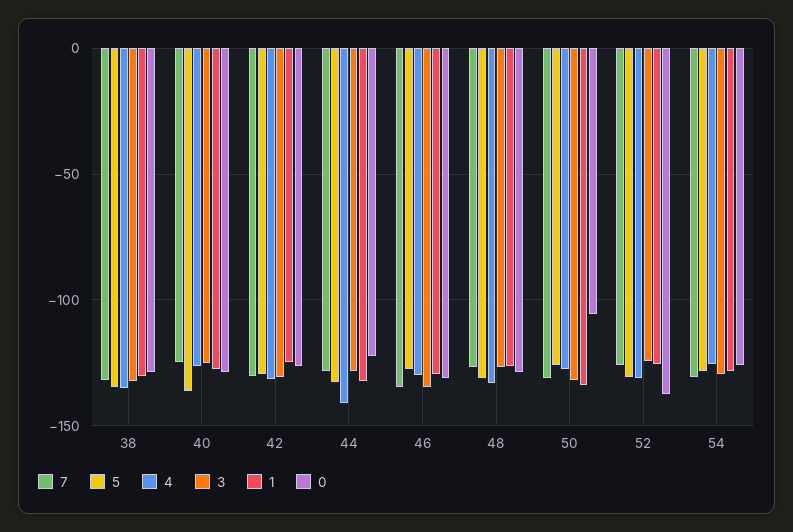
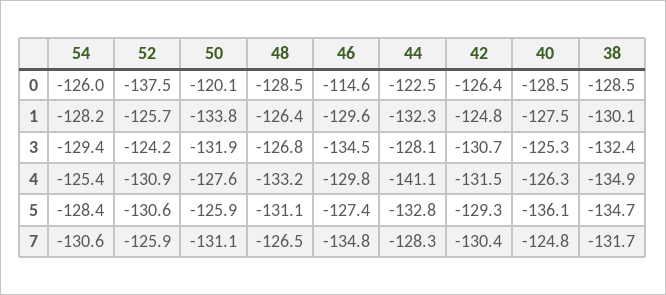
  {
    "7": {
      "38": -131.7,
      "40": -124.8,
      "42": -130.4,
      "44": -128.3,
      "46": -134.8,
      "48": -126.5,
      "50": -131.1,
      "52": -125.9,
      "54": -130.6
    },
    "5": {
      "38": -134.7,
      "40": -136.1,
      "42": -129.3,
      "44": -132.8,
      "46": -127.4,
      "48": -131.1,
      "50": -125.9,
      "52": -130.6,
      "54": -128.4
    },
    "4": {
      "38": -134.9,
      "40": -126.3,
      "42": -131.5,
      "44": -141.1,
      "46": -129.8,
      "48": -133.2,
      "50": -127.6,
      "52": -130.9,
      "54": -125.4
    },
    "3": {
      "38": -132.4,
      "40": -125.3,
      "42": -130.7,
      "44": -128.1,
      "46": -134.5,
      "48": -126.8,
      "50": -131.9,
      "52": -124.2,
      "54": -129.4
    },
    "1": {
      "38": -130.1,
      "40": -127.5,
      "42": -124.8,
      "44": -132.3,
      "46": -129.6,
      "48": -126.4,
      "50": -133.8,
      "52": -125.7,
      "54": -128.2
    },
    "0": {
      "38": -128.5,
      "40": -128.5,
      "42": -126.4,
      "44": -122.5,
-     "46": -130,
+     "46": -114.6,
      "48": -128.5,
-     "50": -105,
+     "50": -120.1,
      "52": -137.5,
      "54": -126
    }
  }

